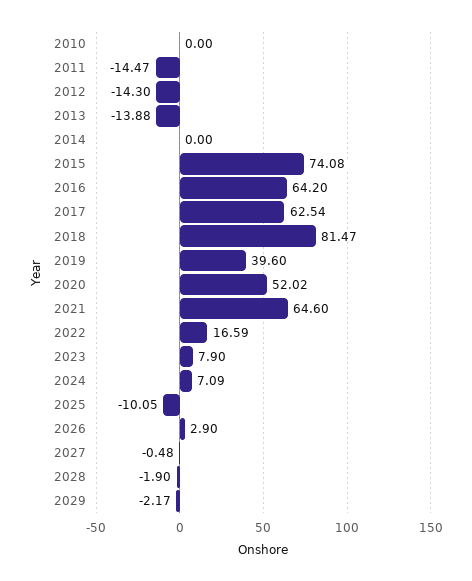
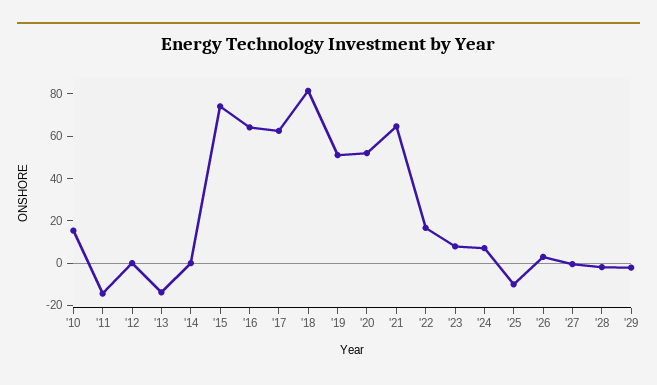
  {
-   "2010": 0,
+   "2010": 15,
    "2011": -14.47,
-   "2012": -14.3,
+   "2012": 0,
    "2013": -13.88,
    "2014": 0,
    "2015": 74.08,
    "2016": 64.2,
    "2017": 62.54,
    "2018": 81.47,
-   "2019": 39.6,
+   "2019": 50,
    "2020": 52.02,
    "2021": 64.6,
    "2022": 16.59,
    "2023": 7.9,
    "2024": 7.09,
    "2025": -10.05,
    "2026": 2.9,
    "2027": -0.48,
    "2028": -1.9,
    "2029": -2.17
  }

